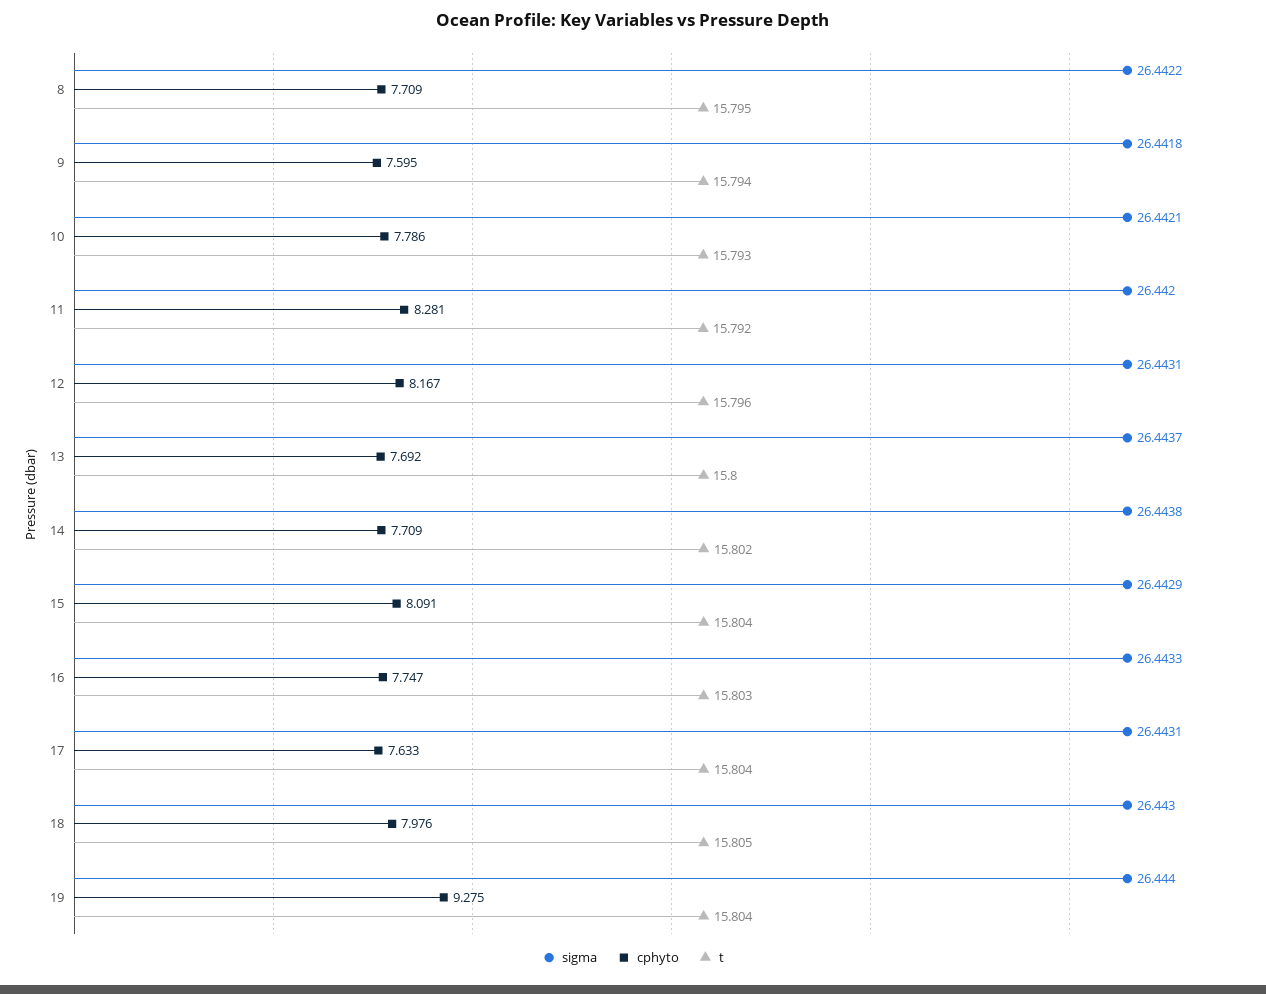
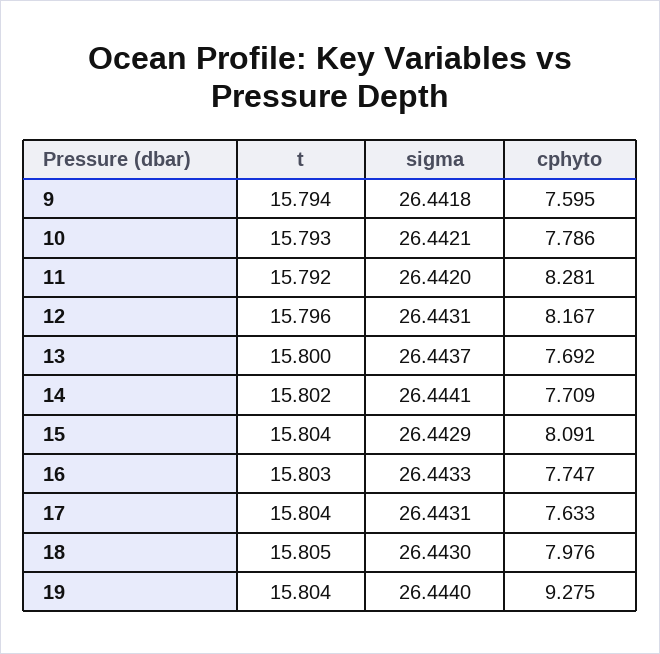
  {
    "sigma": {
-     "8": 26.4422,
      "9": 26.4418,
      "10": 26.4421,
      "11": 26.442,
      "12": 26.4431,
      "13": 26.4437,
-     "14": 26.4438,
+     "14": 26.4441,
      "15": 26.4429,
      "16": 26.4433,
      "17": 26.4431,
      "18": 26.443,
      "19": 26.444
    },
    "cphyto": {
-     "8": 7.709,
      "9": 7.595,
      "10": 7.786,
      "11": 8.281,
      "12": 8.167,
      "13": 7.692,
      "14": 7.709,
      "15": 8.091,
      "16": 7.747,
      "17": 7.633,
      "18": 7.976,
      "19": 9.275
    },
    "t": {
-     "8": 15.795,
      "9": 15.794,
      "10": 15.793,
      "11": 15.792,
      "12": 15.796,
      "13": 15.8,
      "14": 15.802,
      "15": 15.804,
      "16": 15.803,
      "17": 15.804,
      "18": 15.805,
      "19": 15.804
    }
  }

